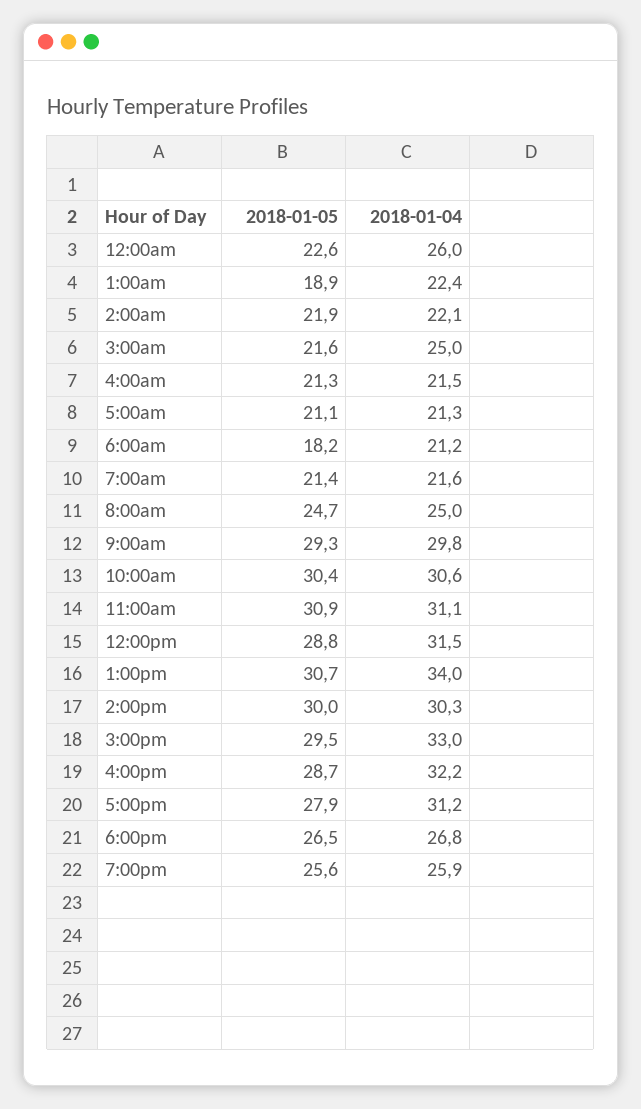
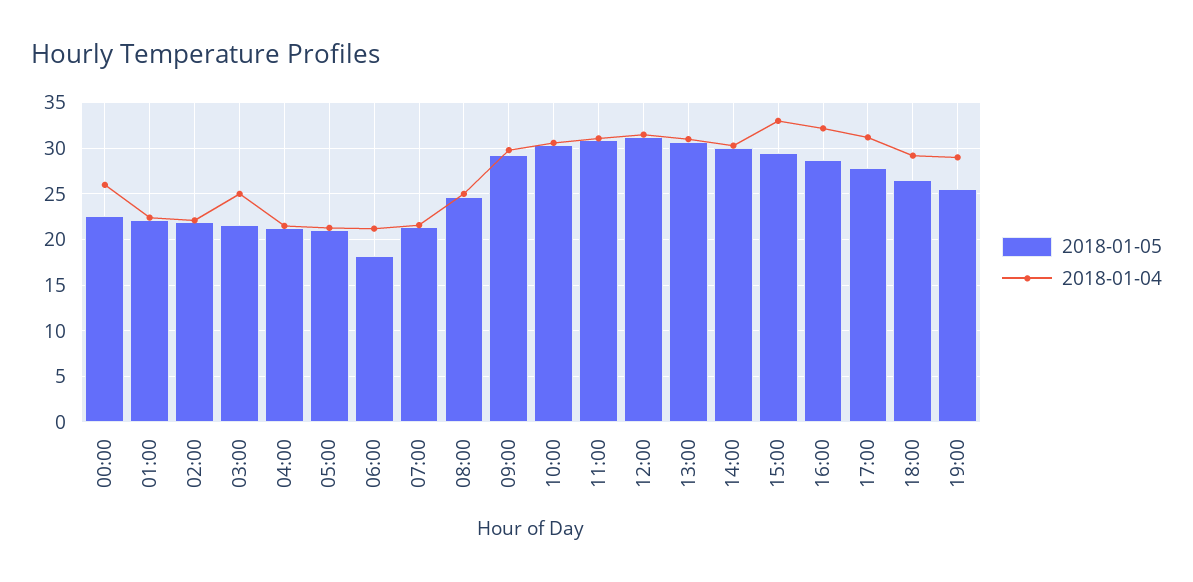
  {
    "2018-01-05": {
      "12:00am": 22.6,
-     "1:00am": 18.9,
+     "1:00am": 22,
      "2:00am": 21.9,
      "3:00am": 21.6,
      "4:00am": 21.3,
      "5:00am": 21.1,
      "6:00am": 18.2,
      "7:00am": 21.4,
      "8:00am": 24.7,
      "9:00am": 29.3,
      "10:00am": 30.4,
      "11:00am": 30.9,
-     "12:00pm": 28.8,
+     "12:00pm": 31,
      "1:00pm": 30.7,
      "2:00pm": 30,
      "3:00pm": 29.5,
      "4:00pm": 28.7,
      "5:00pm": 27.9,
      "6:00pm": 26.5,
      "7:00pm": 25.6
    },
    "2018-01-04": {
      "12:00am": 26,
      "1:00am": 22.4,
      "2:00am": 22.1,
      "3:00am": 25,
      "4:00am": 21.5,
      "5:00am": 21.3,
      "6:00am": 21.2,
      "7:00am": 21.6,
      "8:00am": 25,
      "9:00am": 29.8,
      "10:00am": 30.6,
      "11:00am": 31.1,
      "12:00pm": 31.5,
-     "1:00pm": 34,
+     "1:00pm": 31,
      "2:00pm": 30.3,
      "3:00pm": 33,
      "4:00pm": 32.2,
      "5:00pm": 31.2,
-     "6:00pm": 26.8,
+     "6:00pm": 29,
-     "7:00pm": 25.9
+     "7:00pm": 29
    }
  }

